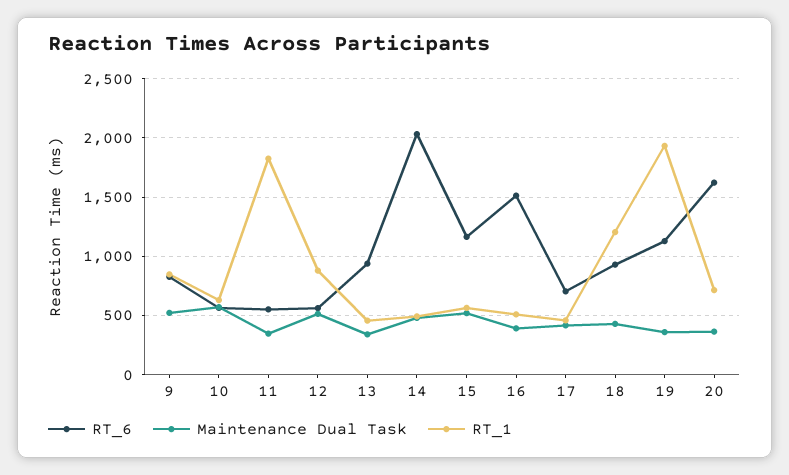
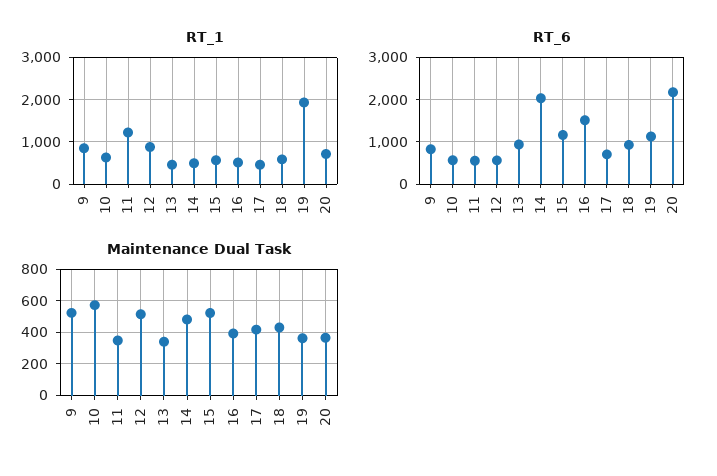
  {
    "RT_6": {
      "9": 800,
      "10": 600,
      "11": 600,
      "12": 600,
      "13": 900,
      "14": 2000,
      "15": 1200,
      "16": 1500,
      "17": 700,
      "18": 900,
      "19": 1100,
-     "20": 1600
+     "20": 2200
    },
    "Maintenance Dual Task": {
      "9": 500,
      "10": 550,
      "11": 350,
      "12": 500,
      "13": 350,
      "14": 500,
      "15": 500,
      "16": 400,
      "17": 400,
      "18": 450,
      "19": 350,
      "20": 350
    },
    "RT_1": {
      "9": 800,
      "10": 600,
-     "11": 1800,
+     "11": 1200,
      "12": 900,
      "13": 500,
      "14": 500,
      "15": 600,
      "16": 500,
      "17": 500,
-     "18": 1200,
+     "18": 600,
      "19": 1900,
      "20": 700
    }
  }

